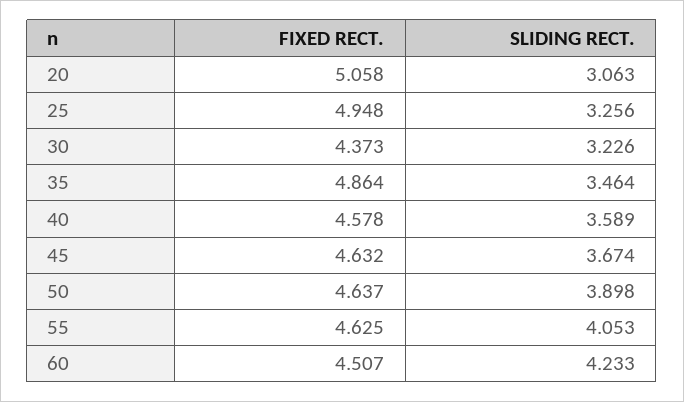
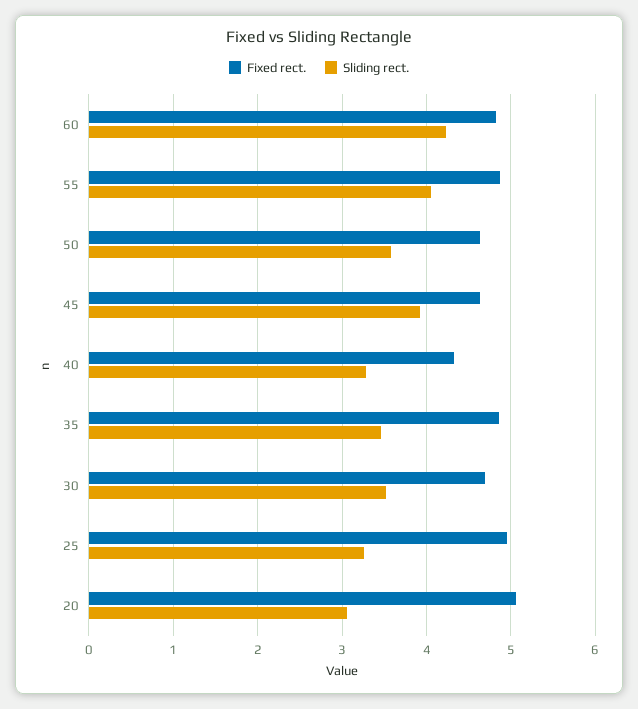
  {
    "FIXED RECT.": {
      "20": 5.058,
      "25": 4.948,
-     "30": 4.373,
+     "30": 4.7,
      "35": 4.864,
-     "40": 4.578,
+     "40": 4.3,
      "45": 4.632,
      "50": 4.637,
-     "55": 4.625,
+     "55": 4.9,
-     "60": 4.507
+     "60": 4.8
    },
    "SLIDING RECT.": {
      "20": 3.063,
      "25": 3.256,
-     "30": 3.226,
+     "30": 3.5,
      "35": 3.464,
-     "40": 3.589,
+     "40": 3.3,
-     "45": 3.674,
+     "45": 3.9,
-     "50": 3.898,
+     "50": 3.6,
      "55": 4.053,
      "60": 4.233
    }
  }

